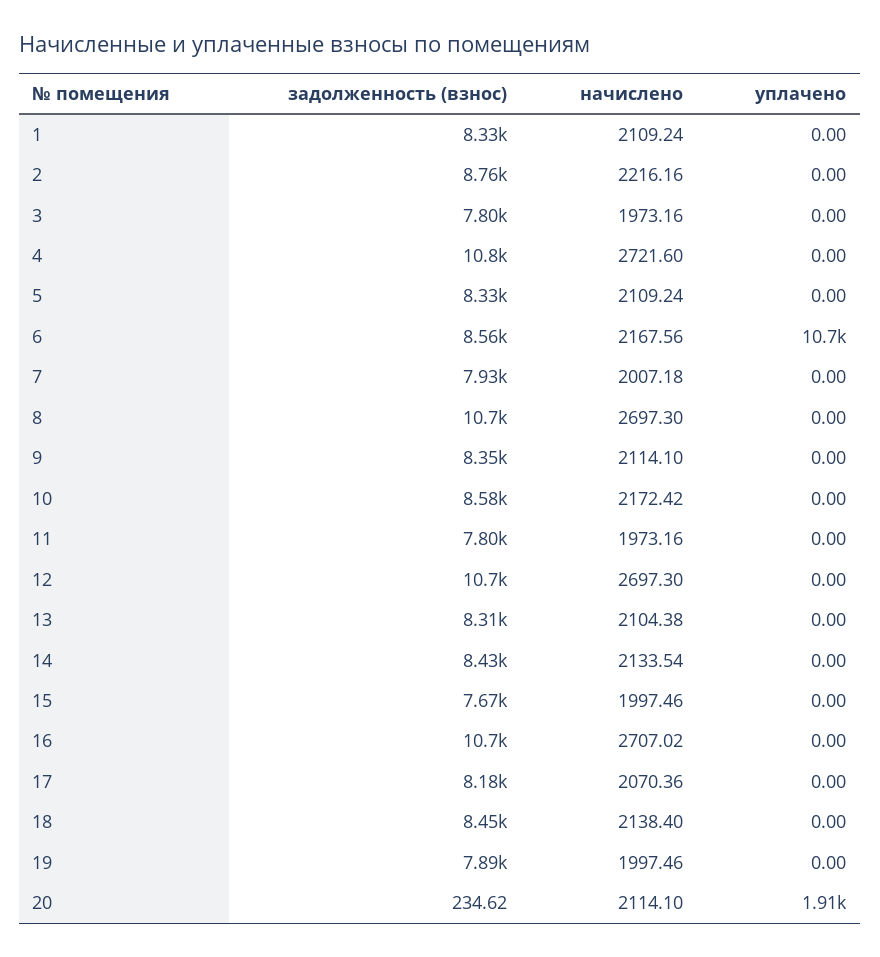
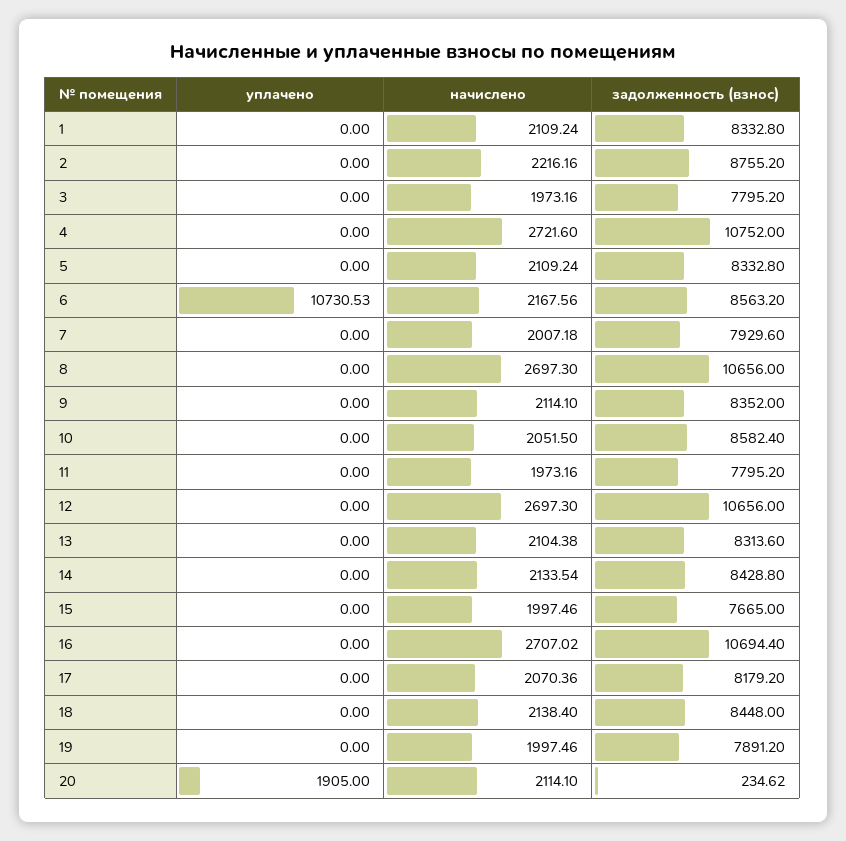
  {
    "задолженность (взнос)": {
      "1": 8332.8,
      "2": 8755.2,
      "3": 7795.2,
      "4": 10752,
      "5": 8332.8,
      "6": 8563.2,
      "7": 7929.6,
      "8": 10656,
      "9": 8352,
      "10": 8582.4,
      "11": 7795.2,
      "12": 10656,
      "13": 8313.6,
      "14": 8428.8,
      "15": 7665,
      "16": 10694.4,
      "17": 8179.2,
      "18": 8448,
      "19": 7891.2,
      "20": 234.62
    },
    "начислено": {
      "1": 2109.24,
      "2": 2216.16,
      "3": 1973.16,
      "4": 2721.6,
      "5": 2109.24,
      "6": 2167.56,
      "7": 2007.18,
      "8": 2697.3,
      "9": 2114.1,
-     "10": 2172.42,
+     "10": 2051.5,
      "11": 1973.16,
      "12": 2697.3,
      "13": 2104.38,
      "14": 2133.54,
      "15": 1997.46,
      "16": 2707.02,
      "17": 2070.36,
      "18": 2138.4,
      "19": 1997.46,
      "20": 2114.1
    },
    "уплачено": {
      "1": 0,
      "2": 0,
      "3": 0,
      "4": 0,
      "5": 0,
      "6": 10730.53,
      "7": 0,
      "8": 0,
      "9": 0,
      "10": 0,
      "11": 0,
      "12": 0,
      "13": 0,
      "14": 0,
      "15": 0,
      "16": 0,
      "17": 0,
      "18": 0,
      "19": 0,
      "20": 1905
    }
  }

